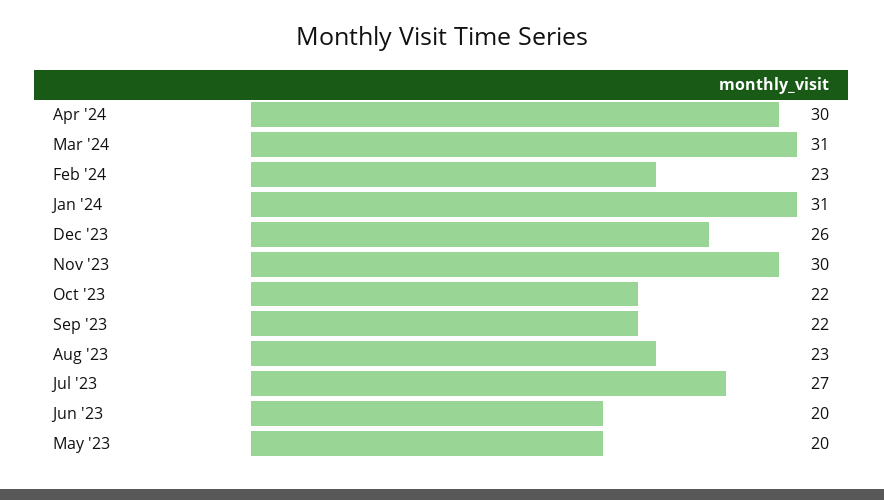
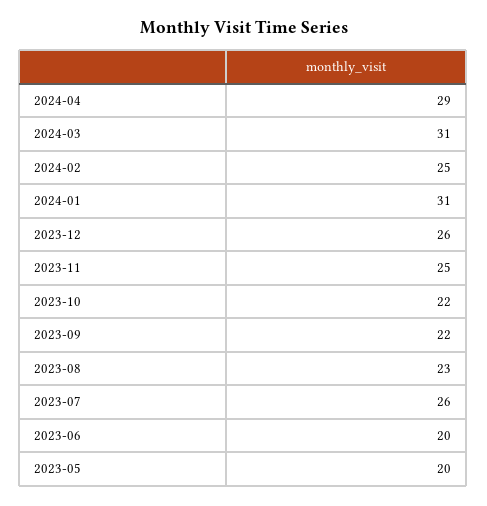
  {
-   "Apr '24": 30,
+   "Apr '24": 29,
    "Mar '24": 31,
-   "Feb '24": 23,
+   "Feb '24": 25,
    "Jan '24": 31,
    "Dec '23": 26,
-   "Nov '23": 30,
+   "Nov '23": 25,
    "Oct '23": 22,
    "Sep '23": 22,
    "Aug '23": 23,
-   "Jul '23": 27,
+   "Jul '23": 26,
    "Jun '23": 20,
    "May '23": 20
  }

